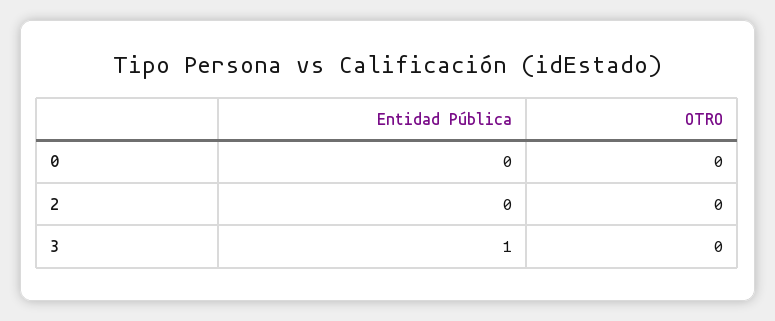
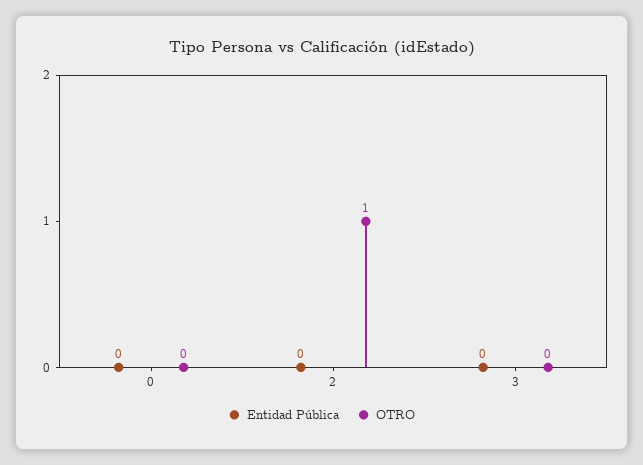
  {
    "Entidad Pública": {
      "0": 0,
      "2": 0,
-     "3": 1
+     "3": 0
    },
    "OTRO": {
      "0": 0,
-     "2": 0,
+     "2": 1,
      "3": 0
    }
  }

